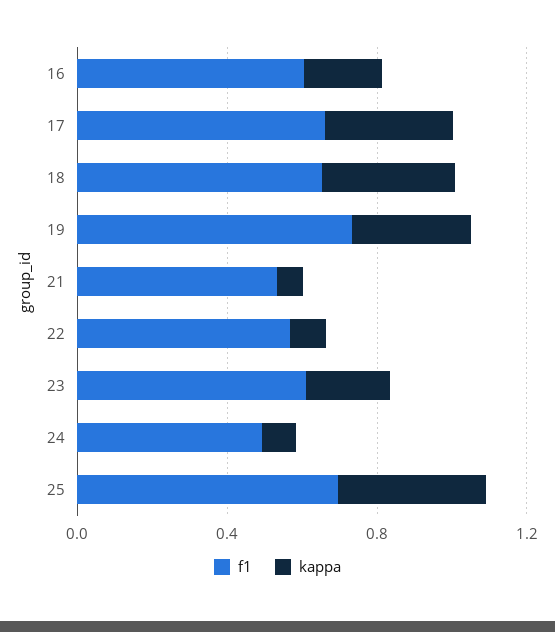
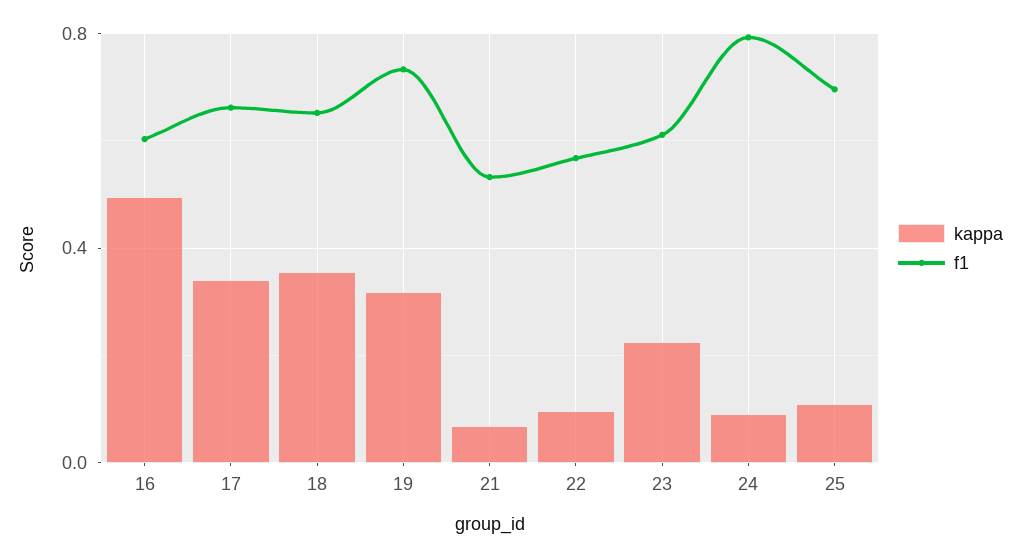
  {
    "f1": {
      "16": 0.6,
      "17": 0.65,
      "18": 0.65,
      "19": 0.75,
      "21": 0.55,
      "22": 0.55,
      "23": 0.6,
-     "24": 0.5,
+     "24": 0.8,
      "25": 0.7
    },
    "kappa": {
-     "16": 0.2,
+     "16": 0.5,
      "17": 0.35,
      "18": 0.35,
      "19": 0.3,
      "21": 0.05,
      "22": 0.1,
      "23": 0.2,
      "24": 0.1,
-     "25": 0.4
+     "25": 0.1
    }
  }

